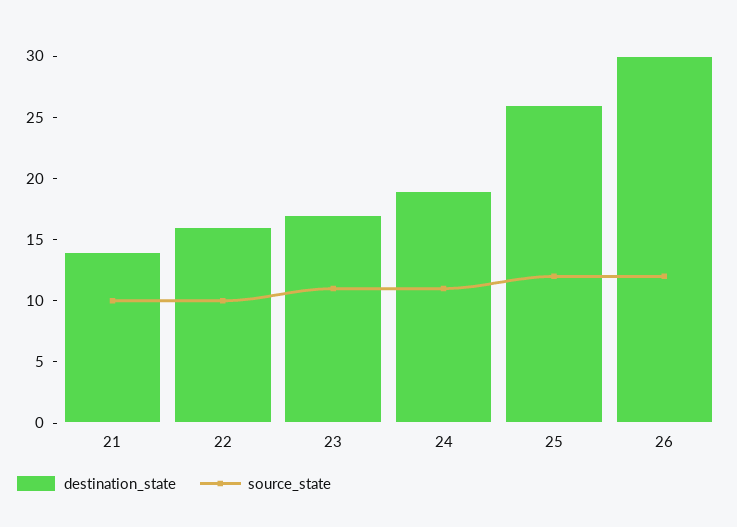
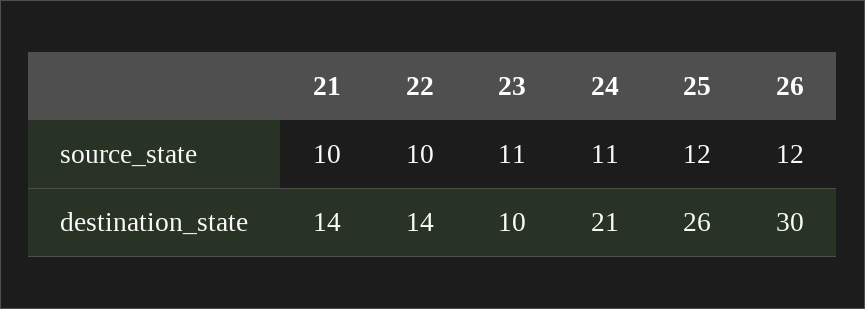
  {
    "destination_state": {
      "21": 14,
-     "22": 16,
+     "22": 14,
-     "23": 17,
+     "23": 10,
-     "24": 19,
+     "24": 21,
      "25": 26,
      "26": 30
    },
    "source_state": {
      "21": 10,
      "22": 10,
      "23": 11,
      "24": 11,
      "25": 12,
      "26": 12
    }
  }

